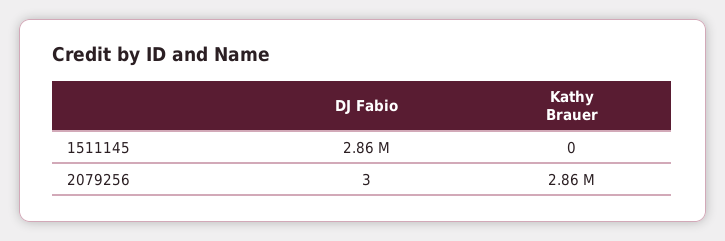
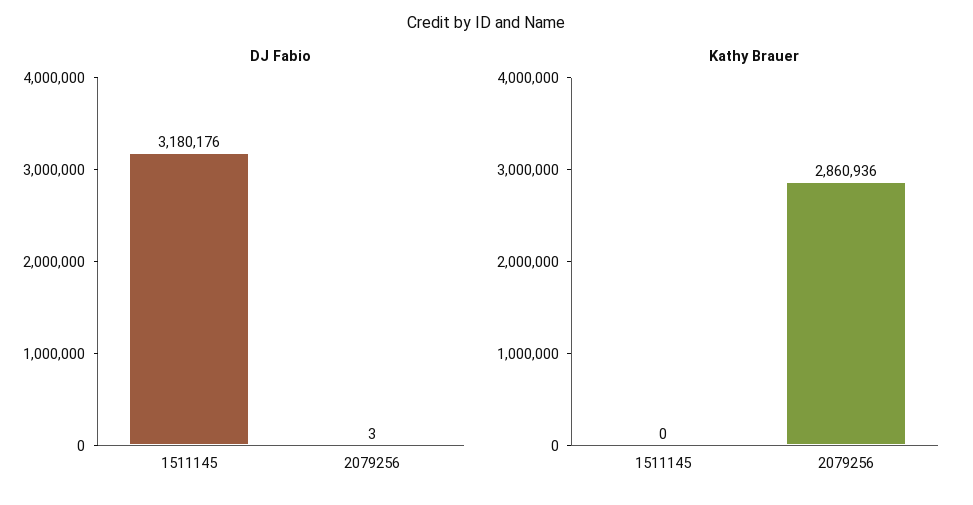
  {
    "DJ Fabio": {
-     "1511145": 2860000,
+     "1511145": 3180176,
      "2079256": 3
    },
    "Kathy Brauer": {
      "1511145": 0,
      "2079256": 2860936
    }
  }

